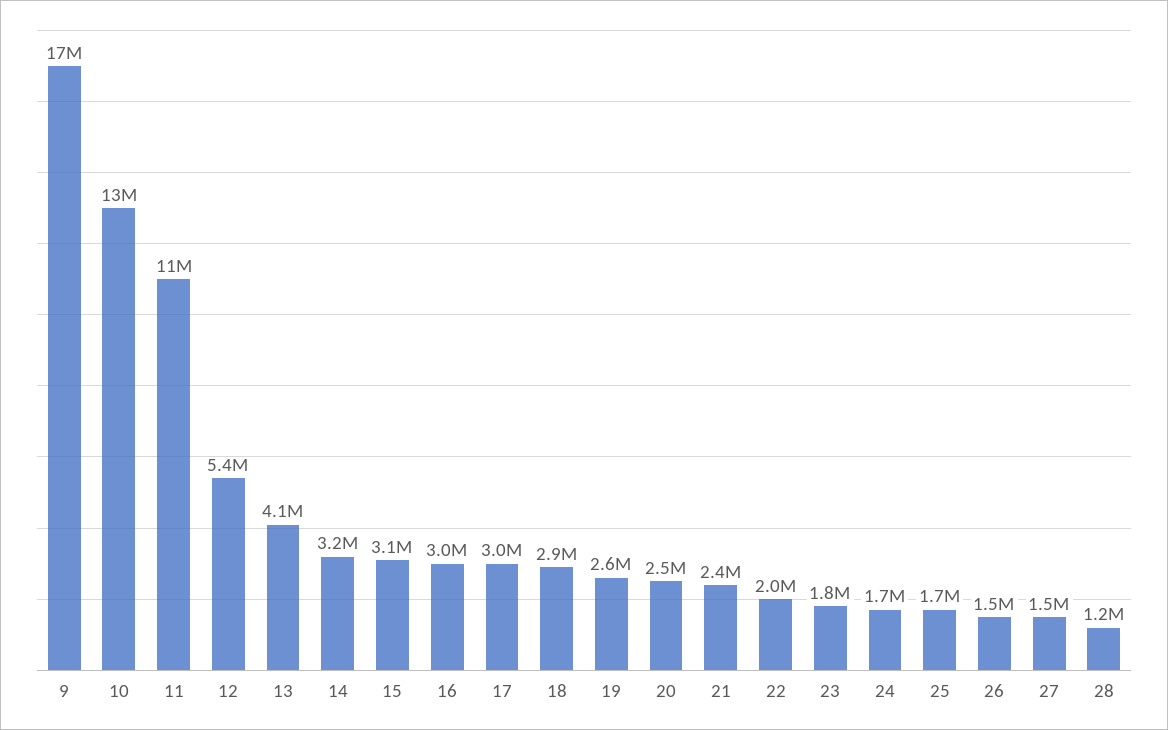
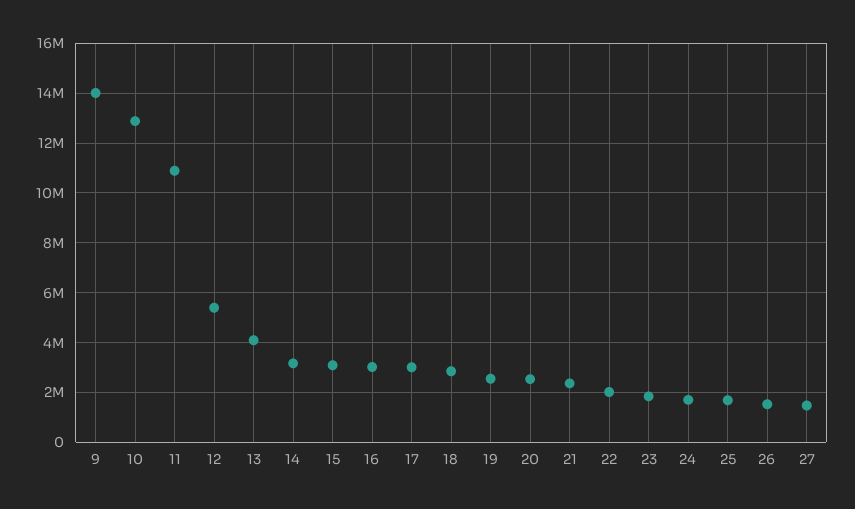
  {
-   "9": 17000000,
+   "9": 14000000,
    "10": 13000000,
    "11": 11000000,
    "12": 5400000,
    "13": 4100000,
    "14": 3200000,
    "15": 3100000,
    "16": 3000000,
    "17": 3000000,
    "18": 2900000,
    "19": 2600000,
    "20": 2500000,
    "21": 2400000,
    "22": 2000000,
    "23": 1800000,
    "24": 1700000,
    "25": 1700000,
    "26": 1500000,
-   "27": 1500000,
+   "27": 1500000
-   "28": 1200000
  }

